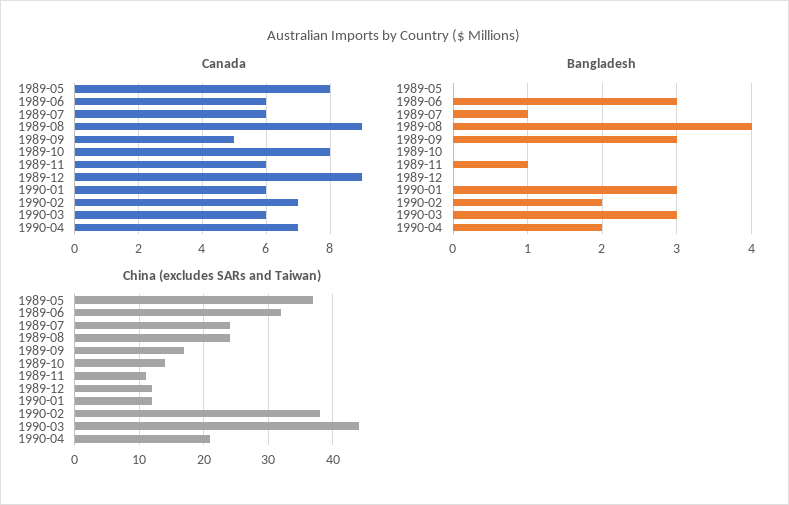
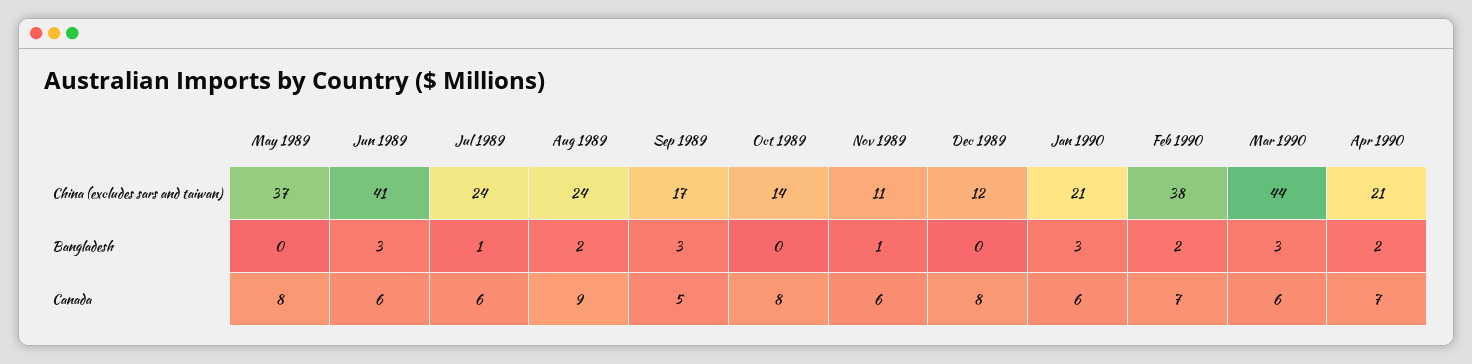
  {
    "Canada": {
      "1989-05": 8,
      "1989-06": 6,
      "1989-07": 6,
      "1989-08": 9,
      "1989-09": 5,
      "1989-10": 8,
      "1989-11": 6,
-     "1989-12": 9,
+     "1989-12": 8,
      "1990-01": 6,
      "1990-02": 7,
      "1990-03": 6,
      "1990-04": 7
    },
    "Bangladesh": {
      "1989-05": 0,
      "1989-06": 3,
      "1989-07": 1,
-     "1989-08": 4,
+     "1989-08": 2,
      "1989-09": 3,
      "1989-10": 0,
      "1989-11": 1,
      "1989-12": 0,
      "1990-01": 3,
      "1990-02": 2,
      "1990-03": 3,
      "1990-04": 2
    },
    "China (excludes SARs and Taiwan)": {
      "1989-05": 37,
-     "1989-06": 32,
+     "1989-06": 41,
      "1989-07": 24,
      "1989-08": 24,
      "1989-09": 17,
      "1989-10": 14,
      "1989-11": 11,
      "1989-12": 12,
-     "1990-01": 12,
+     "1990-01": 21,
      "1990-02": 38,
      "1990-03": 44,
      "1990-04": 21
    }
  }

